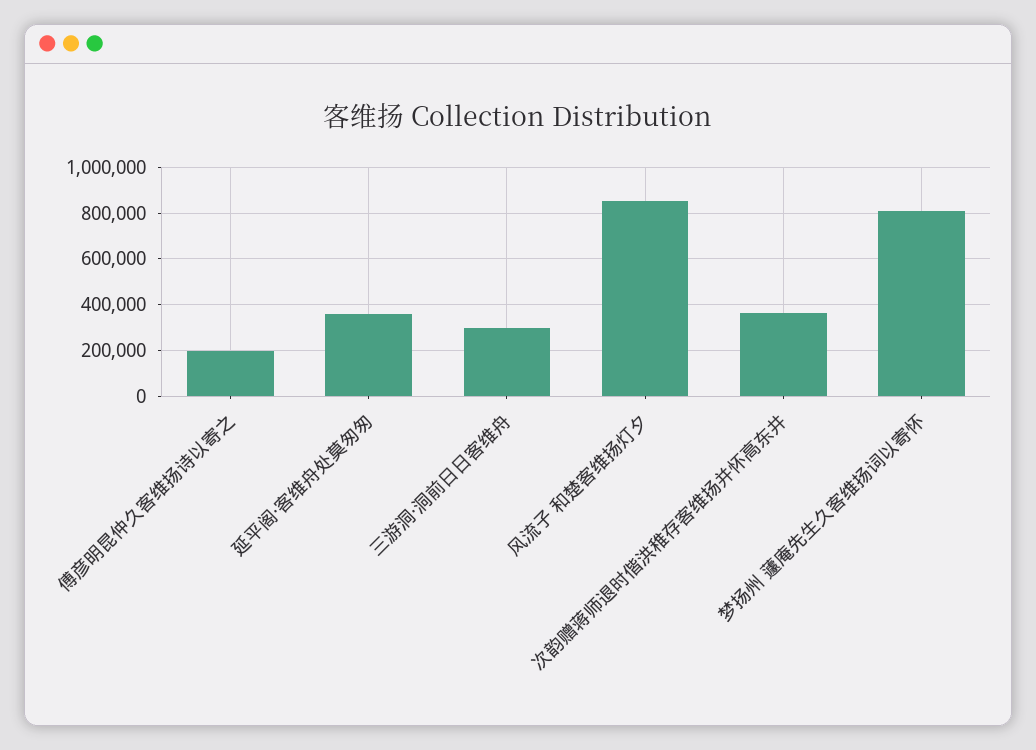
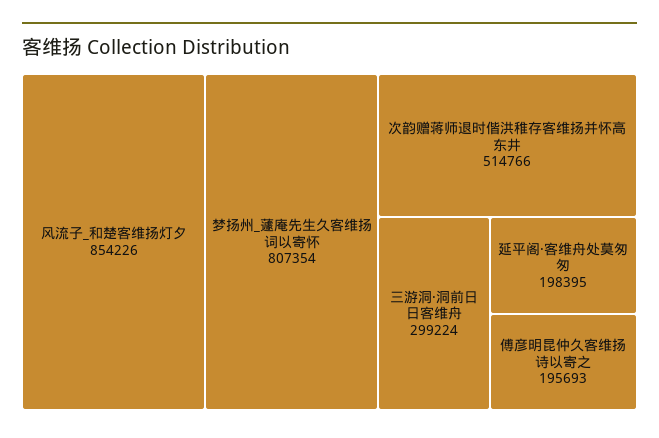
  {
    "傅彦明昆仲久客维扬诗以寄之": 195693,
-   "延平阁·客维舟处莫匆匆": 350000,
+   "延平阁·客维舟处莫匆匆": 198395,
    "三游洞·洞前日日客维舟": 299224,
    "风流子 和楚客维扬灯夕": 854226,
-   "次韵赠蒋师退时偕洪稚存客维扬并怀高东井": 350000,
+   "次韵赠蒋师退时偕洪稚存客维扬并怀高东井": 514766,
    "梦扬州 蘧庵先生久客维扬词以寄怀": 807354
  }

